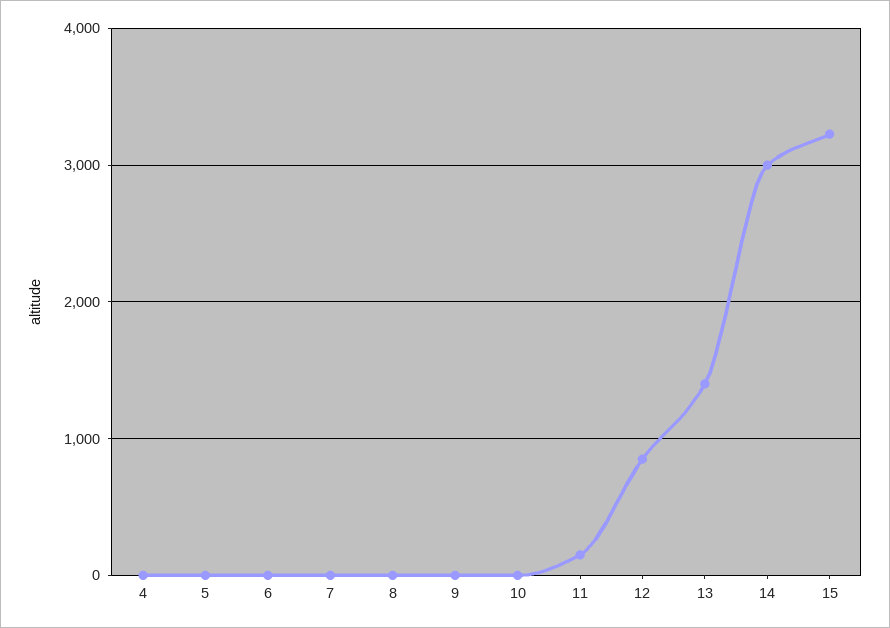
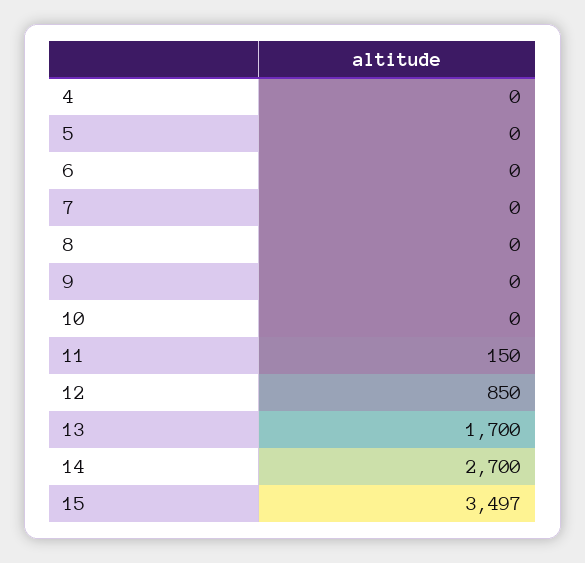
  {
    "4": 0,
    "5": 0,
    "6": 0,
    "7": 0,
    "8": 0,
    "9": 0,
    "10": 0,
    "11": 150,
    "12": 850,
-   "13": 1400,
+   "13": 1700,
-   "14": 3000,
+   "14": 2700,
-   "15": 3200
+   "15": 3497
  }

